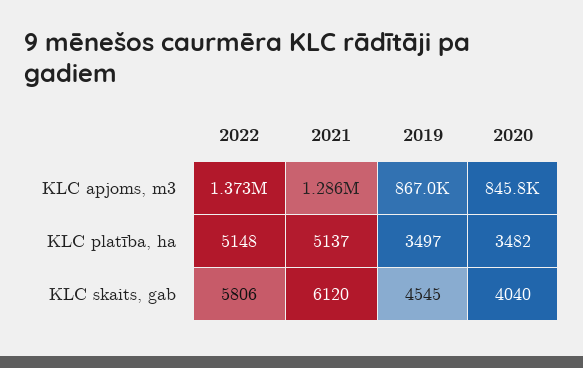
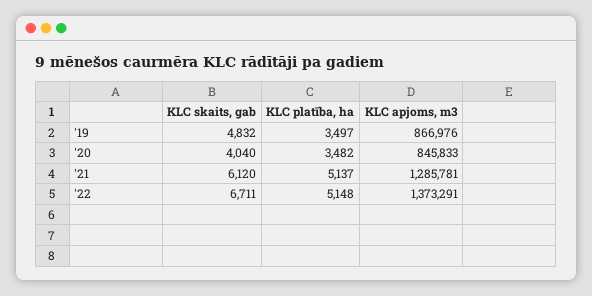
  {
    "2022": {
      "KLC apjoms, m3": 1373291,
      "KLC platība, ha": 5148,
-     "KLC skaits, gab": 5806
+     "KLC skaits, gab": 6711
    },
    "2021": {
      "KLC apjoms, m3": 1285781,
      "KLC platība, ha": 5137,
      "KLC skaits, gab": 6120
    },
    "2019": {
      "KLC apjoms, m3": 866976,
      "KLC platība, ha": 3497,
-     "KLC skaits, gab": 4545
+     "KLC skaits, gab": 4832
    },
    "2020": {
      "KLC apjoms, m3": 845833,
      "KLC platība, ha": 3482,
      "KLC skaits, gab": 4040
    }
  }

